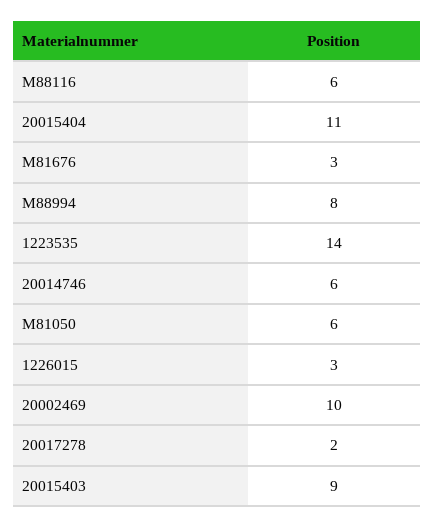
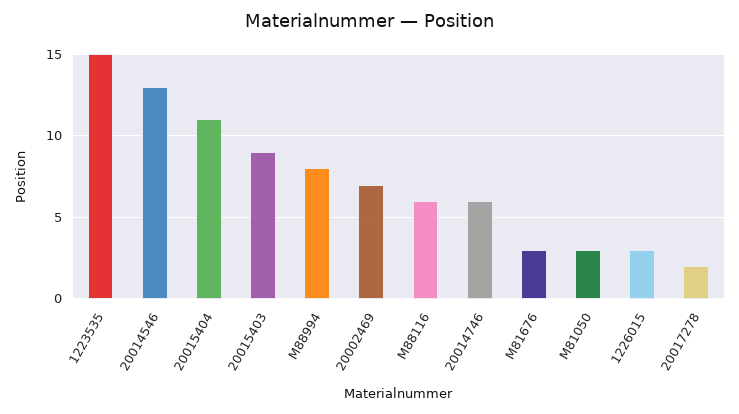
  {
    "M88116": 6,
    "20015404": 11,
    "M81676": 3,
    "M88994": 8,
-   "1223535": 14,
+   "1223535": 15,
    "20014746": 6,
-   "M81050": 6,
+   "M81050": 3,
    "1226015": 3,
-   "20002469": 10,
+   "20002469": 7,
    "20017278": 2,
-   "20015403": 9
+   "20015403": 9,
+   "20014546": 13
  }

